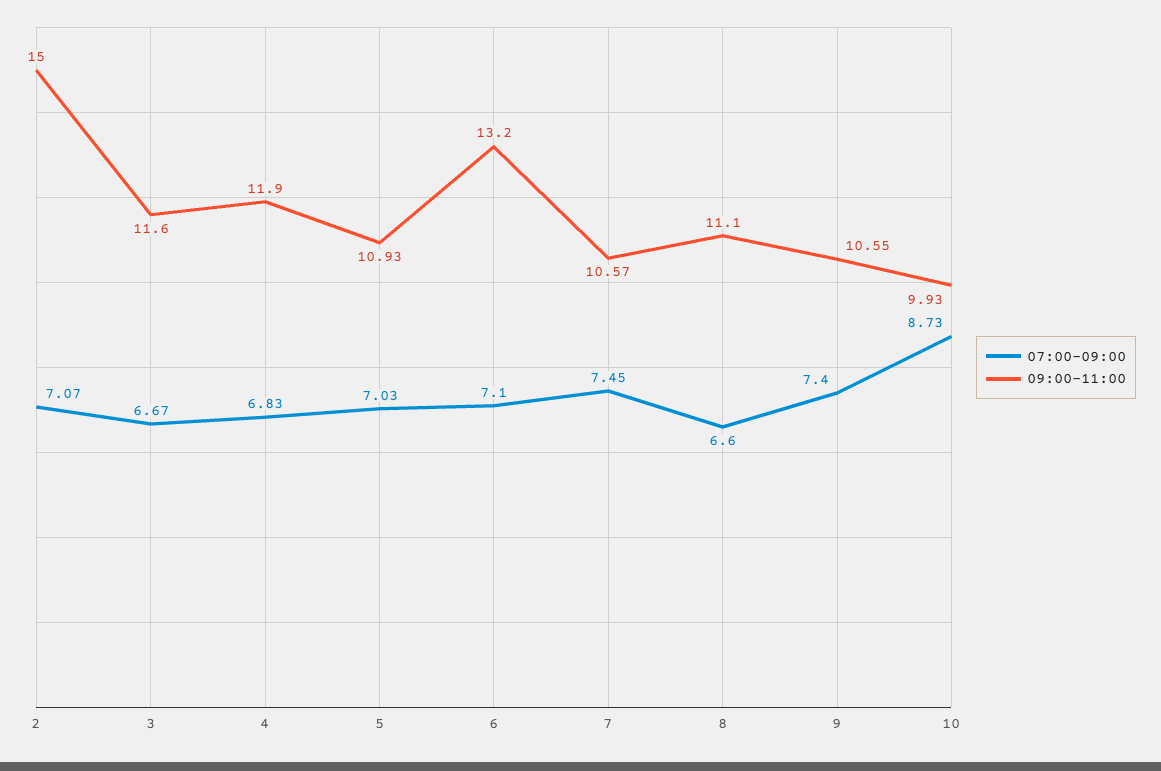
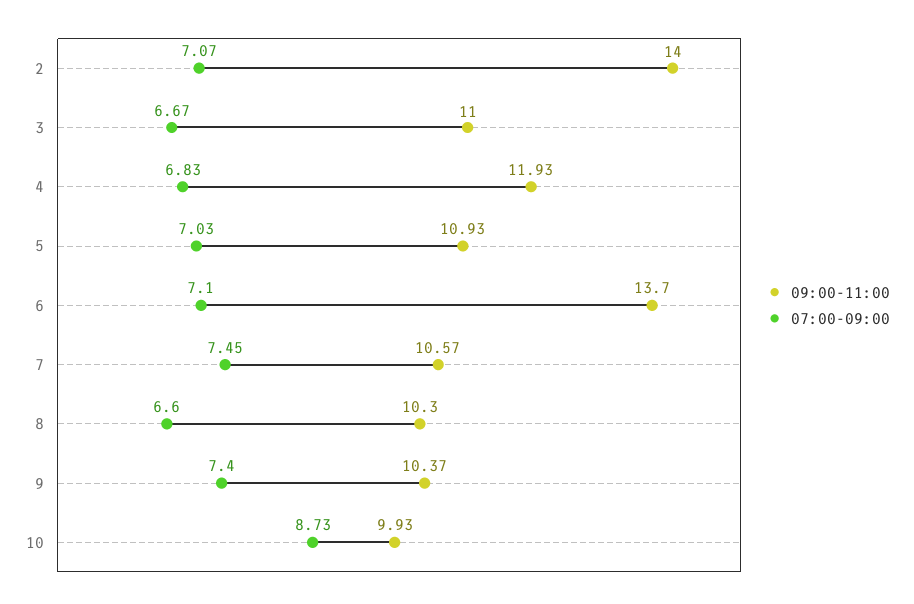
  {
    "07:00-09:00": {
      "2": 7.07,
      "3": 6.67,
      "4": 6.83,
      "5": 7.03,
      "6": 7.1,
      "7": 7.45,
      "8": 6.6,
      "9": 7.4,
      "10": 8.73
    },
    "09:00-11:00": {
-     "2": 15,
+     "2": 14,
-     "3": 11.6,
+     "3": 11,
-     "4": 11.9,
+     "4": 11.93,
      "5": 10.93,
-     "6": 13.2,
+     "6": 13.7,
      "7": 10.57,
-     "8": 11.1,
+     "8": 10.3,
-     "9": 10.55,
+     "9": 10.37,
      "10": 9.93
    }
  }

